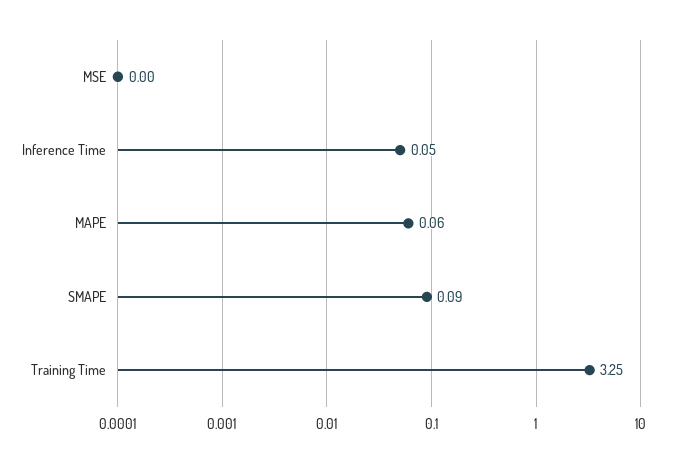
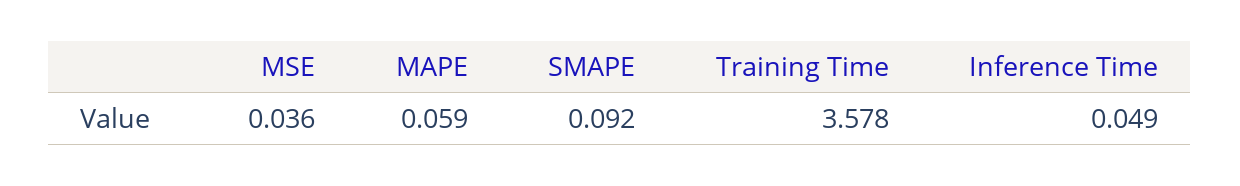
  {
-   "MSE": 0,
+   "MSE": 0.036,
    "Inference Time": 0.049,
    "MAPE": 0.059,
    "SMAPE": 0.092,
-   "Training Time": 3.25
+   "Training Time": 3.578
  }

